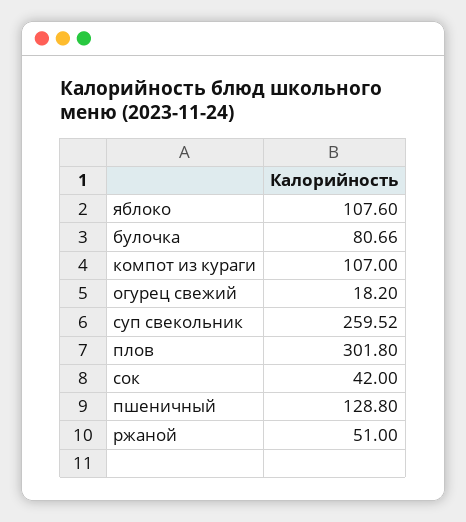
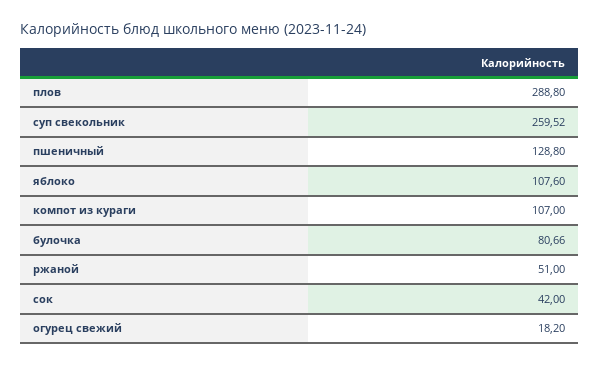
  {
    "яблоко": 107.6,
    "булочка": 80.66,
    "компот из кураги": 107,
    "огурец свежий": 18.2,
    "суп свекольник": 259.52,
-   "плов": 301.8,
+   "плов": 288.8,
    "сок": 42,
    "пшеничный": 128.8,
    "ржаной": 51
  }

